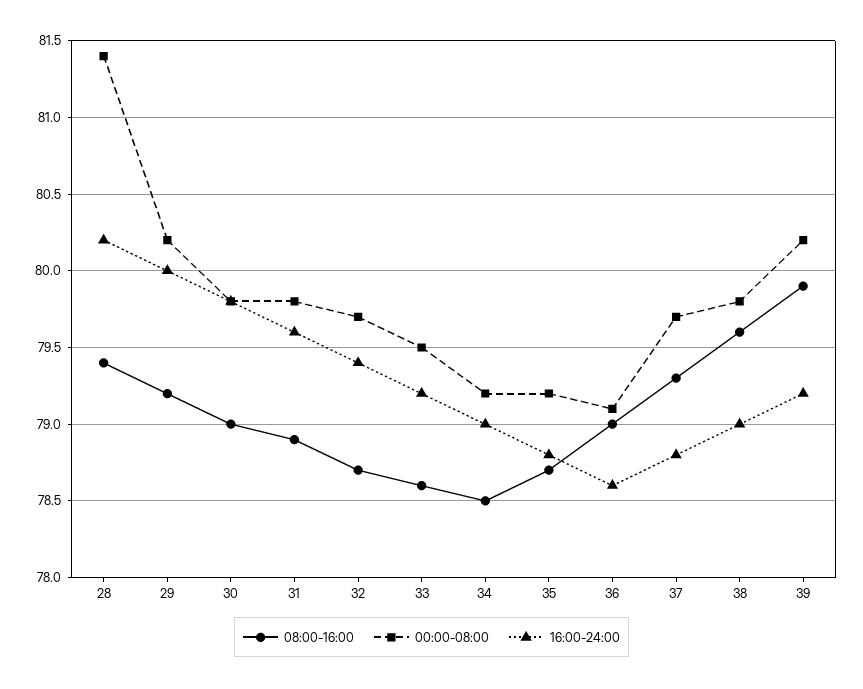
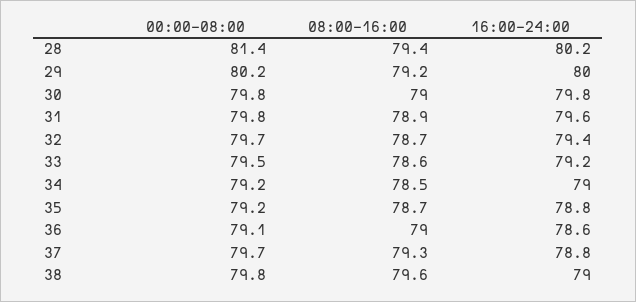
  {
    "08:00-16:00": {
      "28": 79.4,
      "29": 79.2,
      "30": 79,
      "31": 78.9,
      "32": 78.7,
      "33": 78.6,
      "34": 78.5,
      "35": 78.7,
      "36": 79,
      "37": 79.3,
-     "38": 79.6,
+     "38": 79.6
-     "39": 79.9
    },
    "00:00-08:00": {
      "28": 81.4,
      "29": 80.2,
      "30": 79.8,
      "31": 79.8,
      "32": 79.7,
      "33": 79.5,
      "34": 79.2,
      "35": 79.2,
      "36": 79.1,
      "37": 79.7,
-     "38": 79.8,
+     "38": 79.8
-     "39": 80.2
    },
    "16:00-24:00": {
      "28": 80.2,
      "29": 80,
      "30": 79.8,
      "31": 79.6,
      "32": 79.4,
      "33": 79.2,
      "34": 79,
      "35": 78.8,
      "36": 78.6,
      "37": 78.8,
-     "38": 79,
+     "38": 79
-     "39": 79.2
    }
  }

